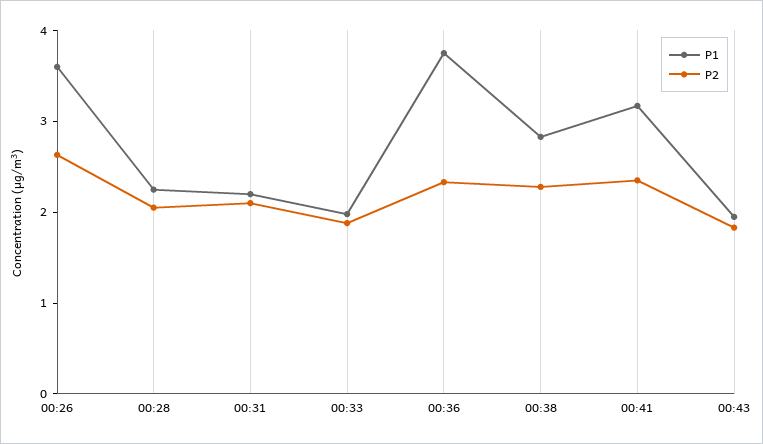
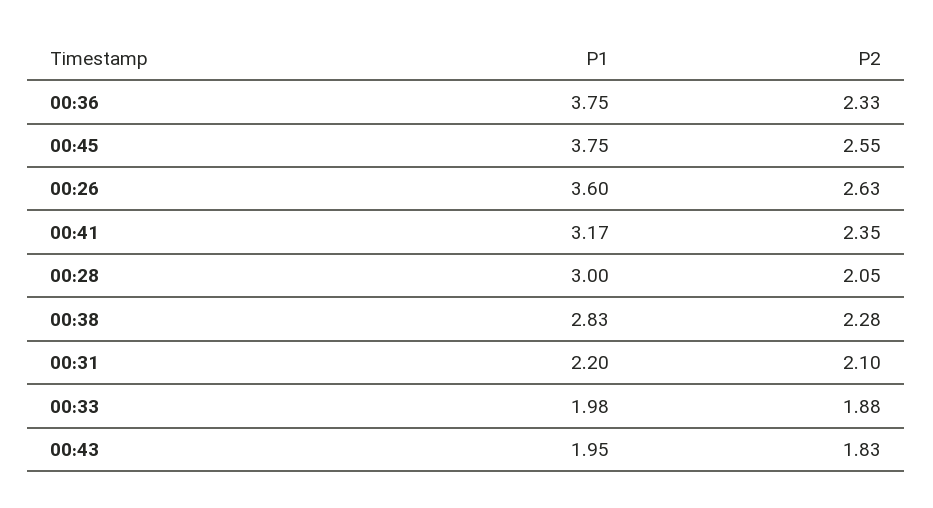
  {
    "P1": {
      "00:26": 3.6,
-     "00:28": 2.2,
+     "00:28": 3,
      "00:31": 2.2,
      "00:33": 1.98,
      "00:36": 3.75,
      "00:38": 2.83,
      "00:41": 3.17,
-     "00:43": 1.95
+     "00:43": 1.95,
+     "00:45": 3.75
    },
    "P2": {
      "00:26": 2.63,
      "00:28": 2.05,
      "00:31": 2.1,
      "00:33": 1.88,
      "00:36": 2.33,
      "00:38": 2.28,
      "00:41": 2.35,
-     "00:43": 1.83
+     "00:43": 1.83,
+     "00:45": 2.55
    }
  }

